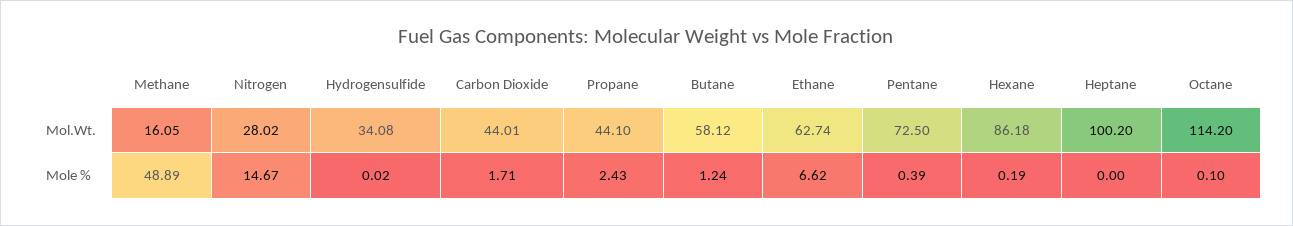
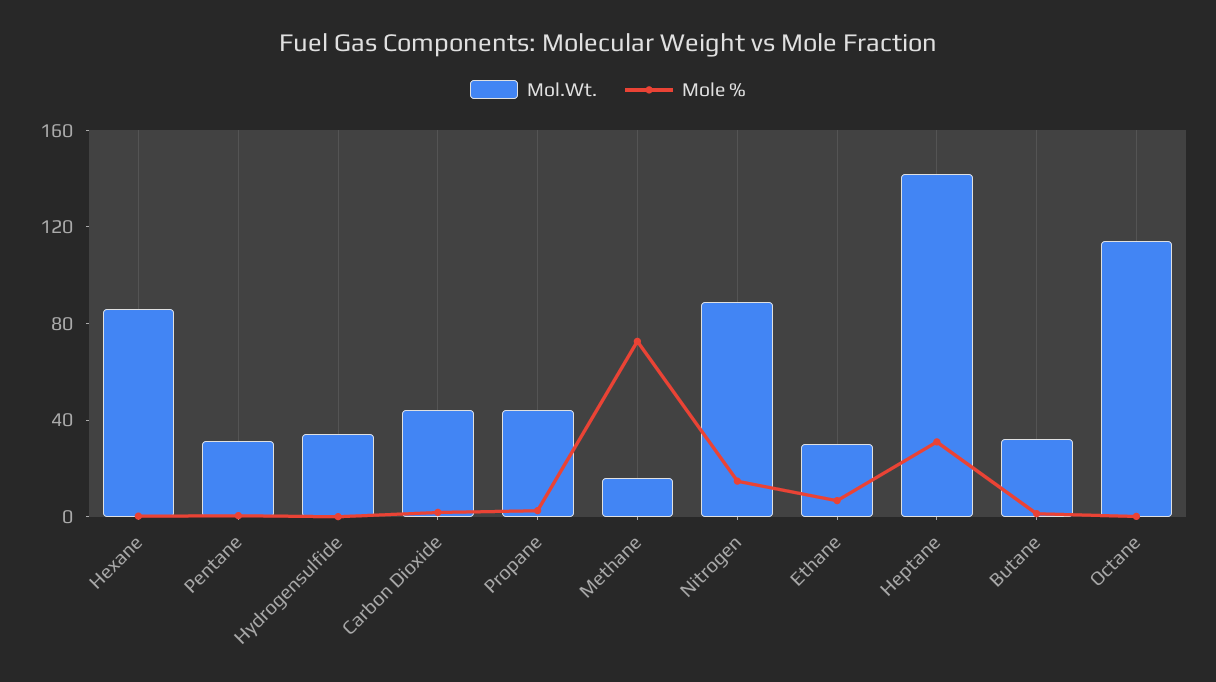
  {
    "Mol.Wt.": {
      "Methane": 16.05,
-     "Nitrogen": 28.02,
+     "Nitrogen": 90,
      "Hydrogensulfide": 34.08,
      "Carbon Dioxide": 44.01,
      "Propane": 44.1,
-     "Butane": 58.12,
+     "Butane": 30,
-     "Ethane": 62.74,
+     "Ethane": 30,
-     "Pentane": 72.5,
+     "Pentane": 30,
      "Hexane": 86.18,
-     "Heptane": 100.2,
+     "Heptane": 140,
      "Octane": 114.2
    },
    "Mole %": {
-     "Methane": 48.89,
+     "Methane": 70,
      "Nitrogen": 14.67,
      "Hydrogensulfide": 0.02,
      "Carbon Dioxide": 1.71,
      "Propane": 2.43,
      "Butane": 1.24,
      "Ethane": 6.62,
      "Pentane": 0.39,
      "Hexane": 0.19,
-     "Heptane": 0,
+     "Heptane": 30,
      "Octane": 0.1
    }
  }

